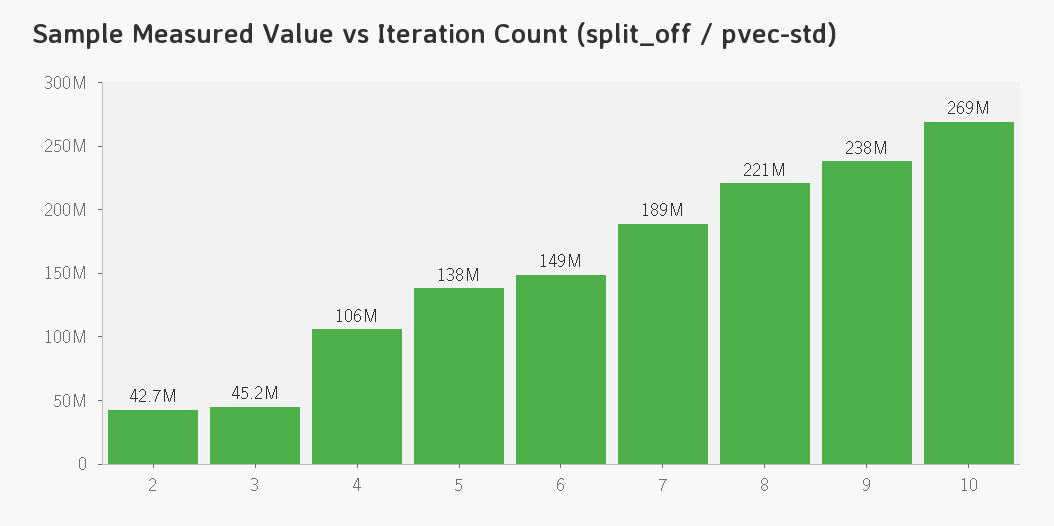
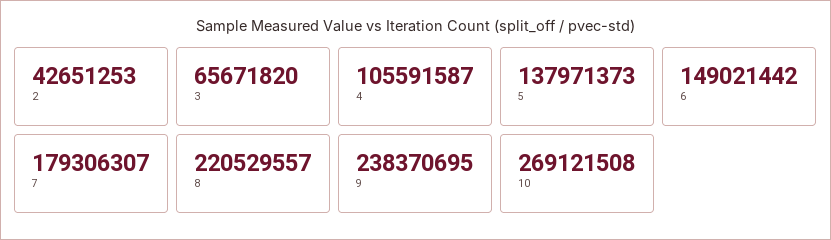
  {
    "2": 42651253,
-   "3": 45200000,
+   "3": 65671820,
    "4": 105591587,
    "5": 137971373,
    "6": 149021442,
-   "7": 189000000,
+   "7": 179306307,
    "8": 220529557,
    "9": 238370695,
    "10": 269121508
  }

